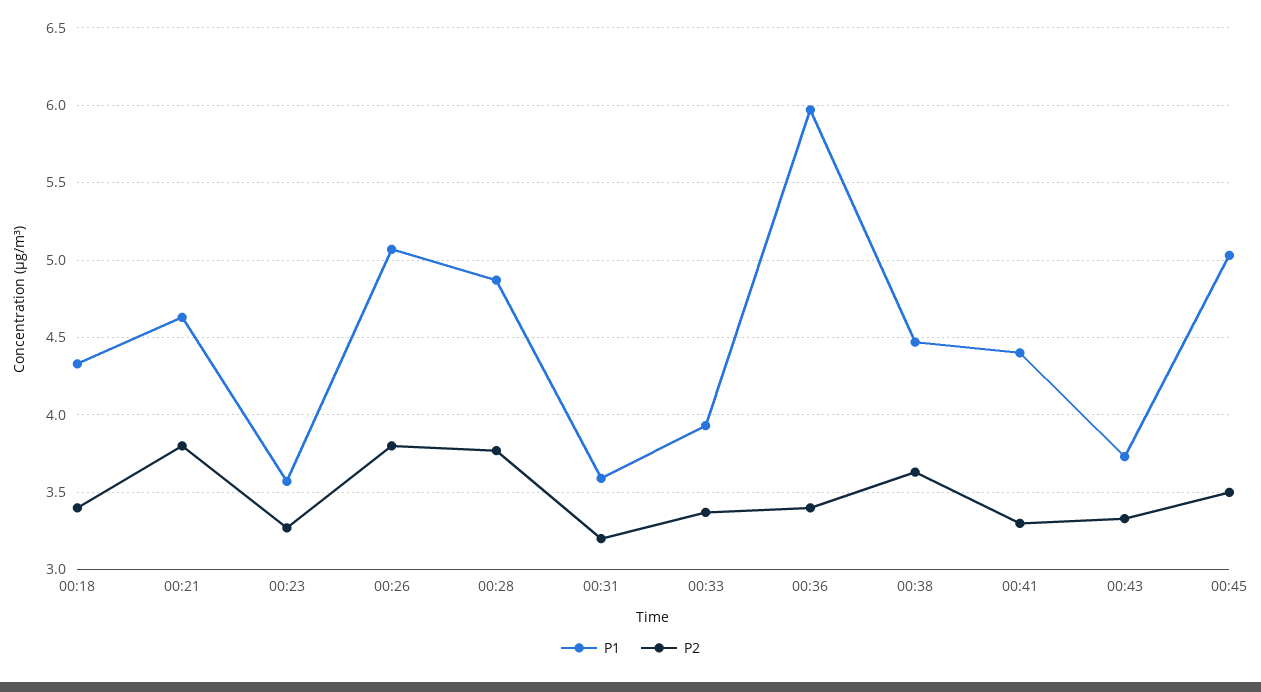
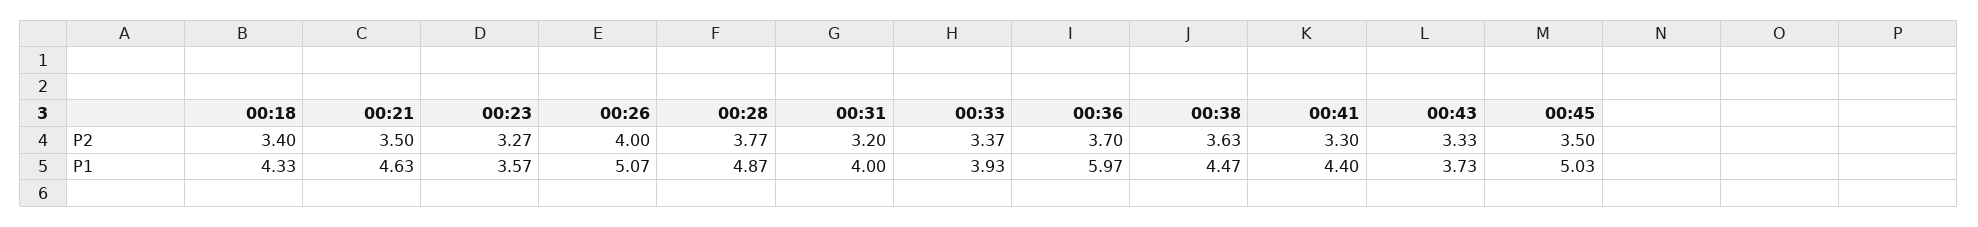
  {
    "P1": {
      "00:18": 4.33,
      "00:21": 4.63,
      "00:23": 3.57,
      "00:26": 5.07,
      "00:28": 4.87,
-     "00:31": 3.6,
+     "00:31": 4,
      "00:33": 3.93,
      "00:36": 5.97,
      "00:38": 4.47,
      "00:41": 4.4,
      "00:43": 3.73,
      "00:45": 5.03
    },
    "P2": {
      "00:18": 3.4,
-     "00:21": 3.8,
+     "00:21": 3.5,
      "00:23": 3.27,
-     "00:26": 3.8,
+     "00:26": 4,
      "00:28": 3.77,
      "00:31": 3.2,
      "00:33": 3.37,
-     "00:36": 3.4,
+     "00:36": 3.7,
      "00:38": 3.63,
      "00:41": 3.3,
      "00:43": 3.33,
      "00:45": 3.5
    }
  }

